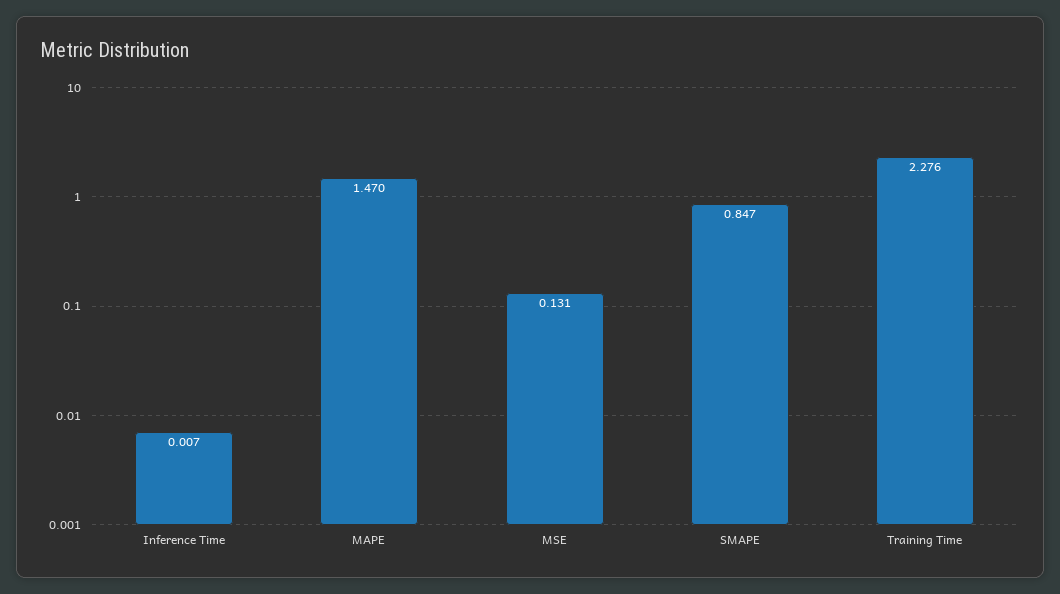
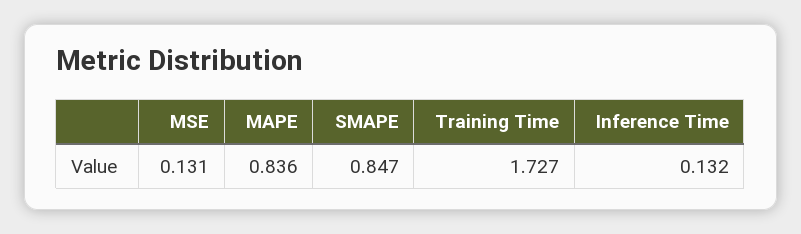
  {
-   "Inference Time": 0.007,
+   "Inference Time": 0.132,
-   "MAPE": 1.47,
+   "MAPE": 0.836,
    "MSE": 0.131,
    "SMAPE": 0.847,
-   "Training Time": 2.276
+   "Training Time": 1.727
  }

